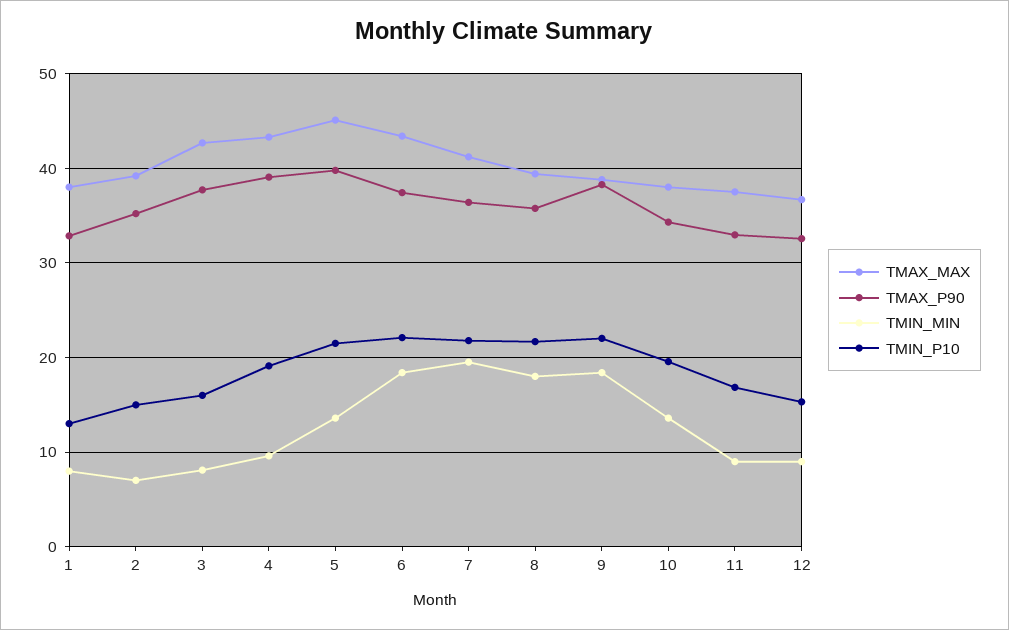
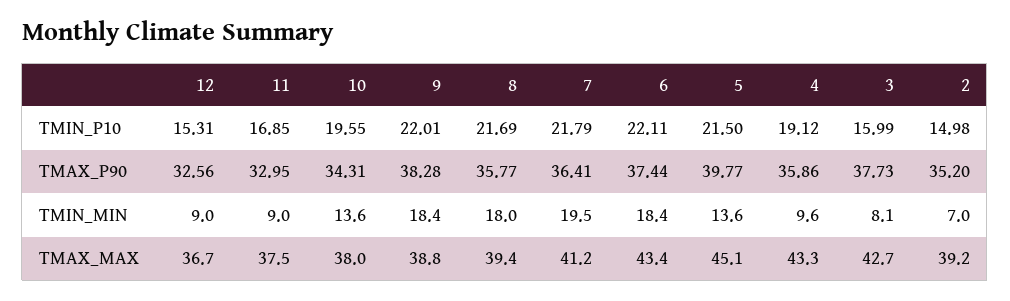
  {
    "TMAX_MAX": {
-     "1": 38,
      "2": 39.2,
      "3": 42.7,
      "4": 43.3,
      "5": 45.1,
      "6": 43.4,
      "7": 41.2,
      "8": 39.4,
      "9": 38.8,
      "10": 38,
      "11": 37.5,
      "12": 36.7
    },
    "TMAX_P90": {
-     "1": 33,
      "2": 35.2,
      "3": 37.73,
-     "4": 39,
+     "4": 35.86,
      "5": 39.77,
      "6": 37.44,
      "7": 36.41,
      "8": 35.77,
      "9": 38.28,
      "10": 34.31,
      "11": 32.95,
      "12": 32.56
    },
    "TMIN_MIN": {
-     "1": 8,
      "2": 7,
      "3": 8.1,
      "4": 9.6,
      "5": 13.6,
      "6": 18.4,
      "7": 19.5,
      "8": 18,
      "9": 18.4,
      "10": 13.6,
      "11": 9,
      "12": 9
    },
    "TMIN_P10": {
-     "1": 13,
      "2": 14.98,
      "3": 15.99,
      "4": 19.12,
      "5": 21.5,
      "6": 22.11,
      "7": 21.79,
      "8": 21.69,
      "9": 22.01,
      "10": 19.55,
      "11": 16.85,
      "12": 15.31
    }
  }

